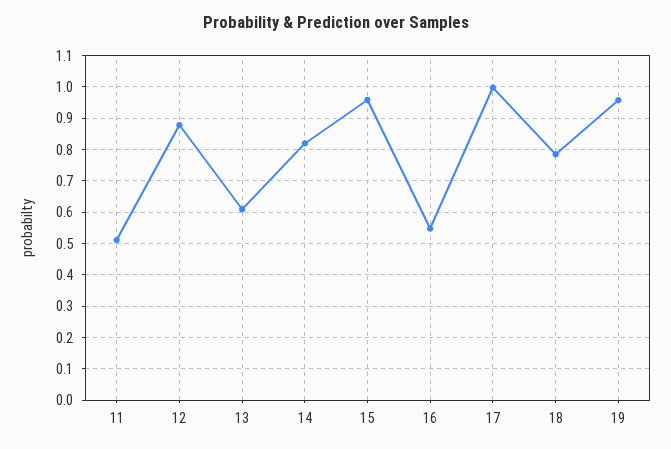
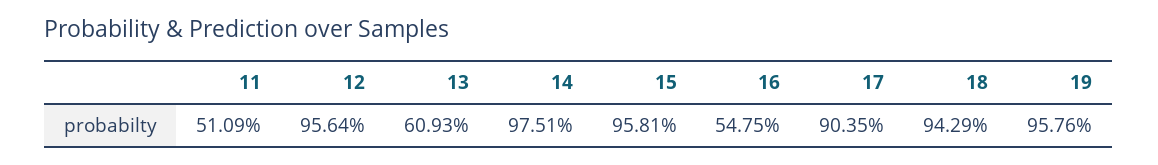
  {
    "11": 0.5109,
-   "12": 0.88,
+   "12": 0.9564,
    "13": 0.6093,
-   "14": 0.82,
+   "14": 0.9751,
    "15": 0.9581,
    "16": 0.5475,
-   "17": 1,
+   "17": 0.9035,
-   "18": 0.78,
+   "18": 0.9429,
    "19": 0.9576
  }

